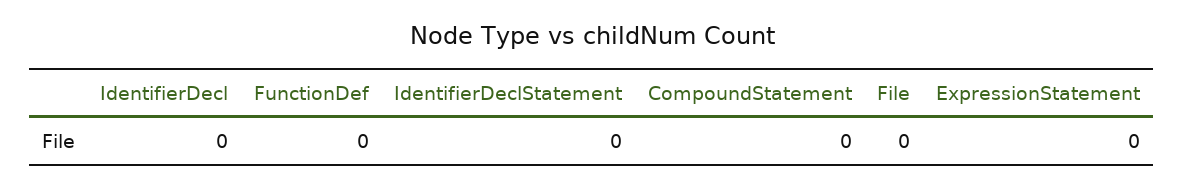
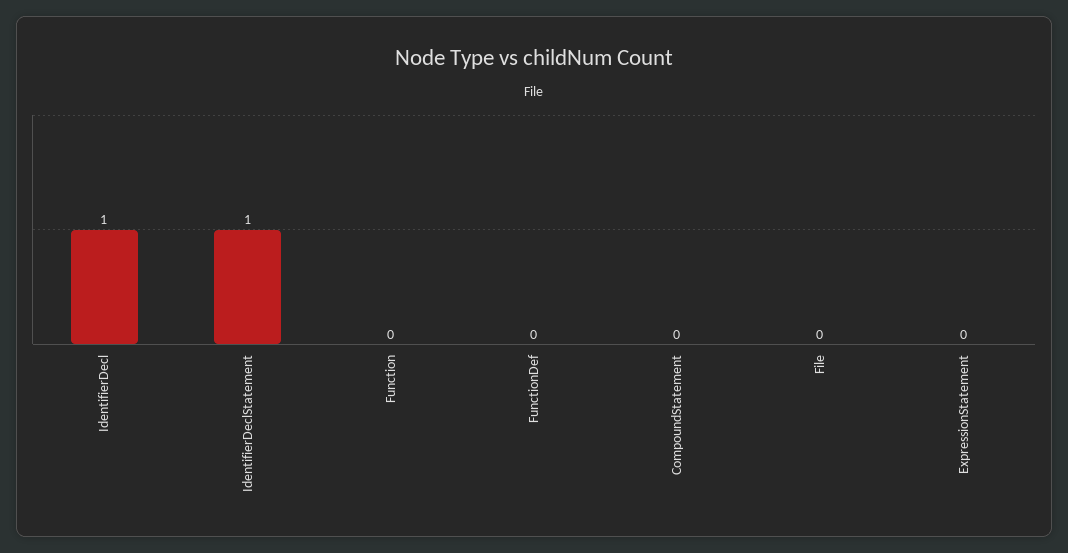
  {
-   "IdentifierDecl": 0,
+   "IdentifierDecl": 1,
    "FunctionDef": 0,
-   "IdentifierDeclStatement": 0,
+   "IdentifierDeclStatement": 1,
    "CompoundStatement": 0,
    "File": 0,
-   "ExpressionStatement": 0
+   "ExpressionStatement": 0,
+   "Function": 0
  }

